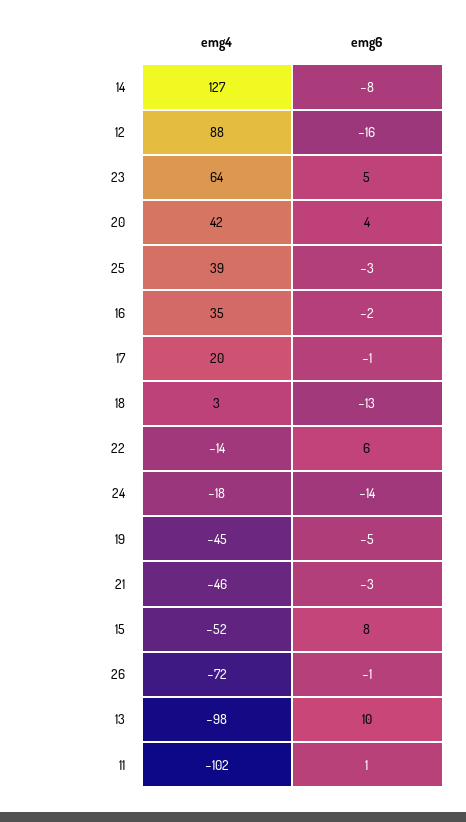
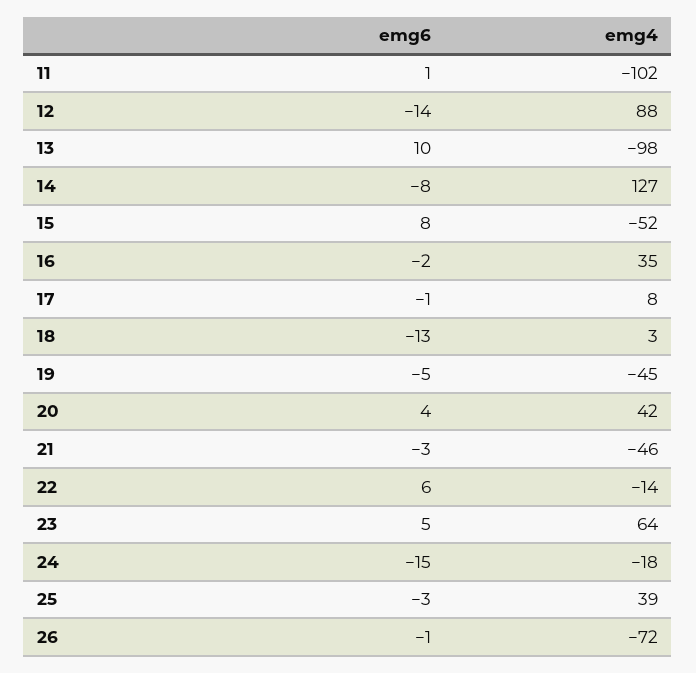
  {
    "emg4": {
      "14": 127,
      "12": 88,
      "23": 64,
      "20": 42,
      "25": 39,
      "16": 35,
-     "17": 20,
+     "17": 8,
      "18": 3,
      "22": -14,
      "24": -18,
      "19": -45,
      "21": -46,
      "15": -52,
      "26": -72,
      "13": -98,
      "11": -102
    },
    "emg6": {
      "14": -8,
-     "12": -16,
+     "12": -14,
      "23": 5,
      "20": 4,
      "25": -3,
      "16": -2,
      "17": -1,
      "18": -13,
      "22": 6,
-     "24": -14,
+     "24": -15,
      "19": -5,
      "21": -3,
      "15": 8,
      "26": -1,
      "13": 10,
      "11": 1
    }
  }

